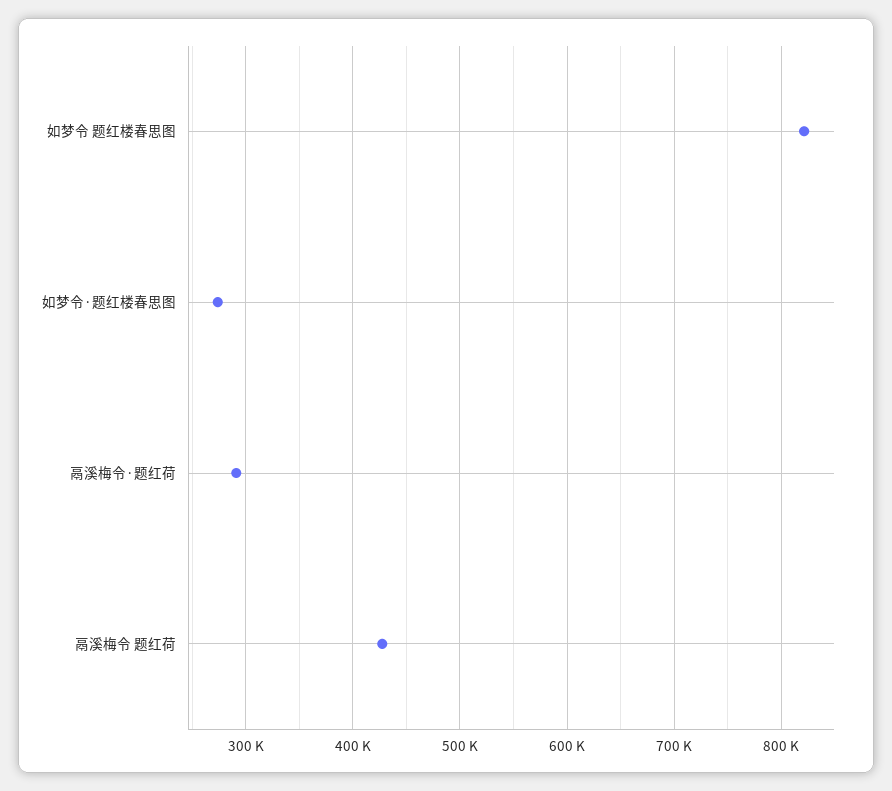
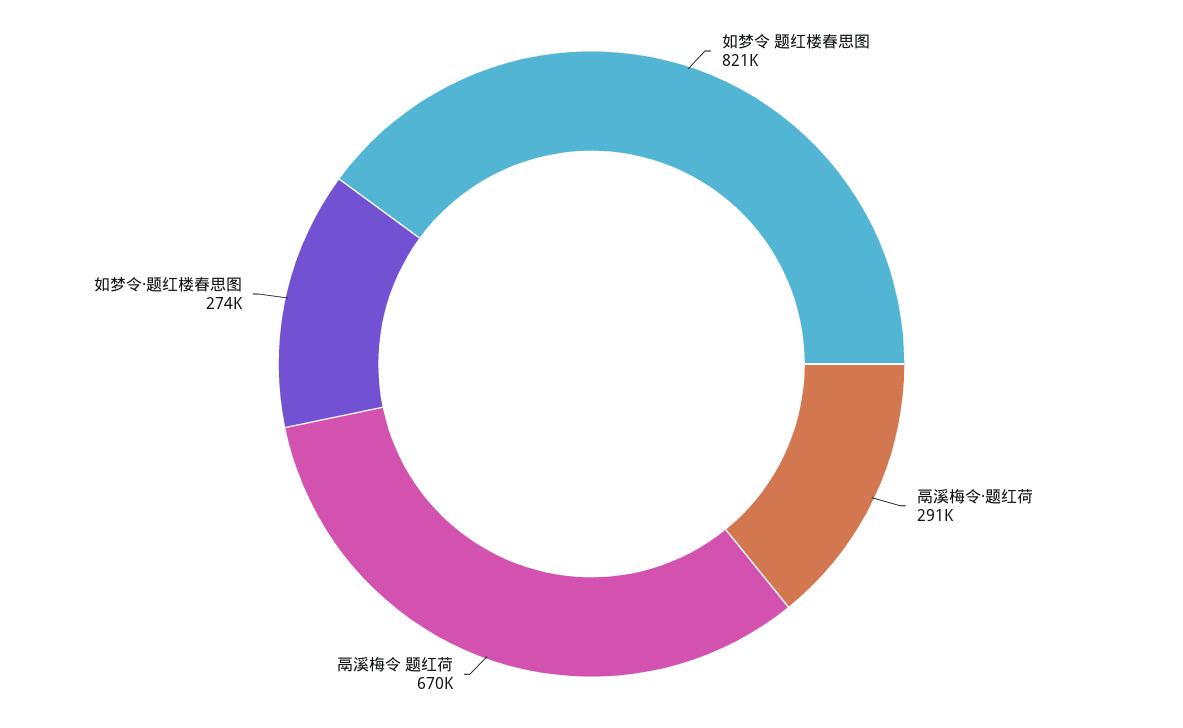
  {
    "如梦令 题红楼春思图": 821000,
    "如梦令·题红楼春思图": 274000,
    "鬲溪梅令·题红荷": 291000,
-   "鬲溪梅令 题红荷": 430000
+   "鬲溪梅令 题红荷": 670000
  }

